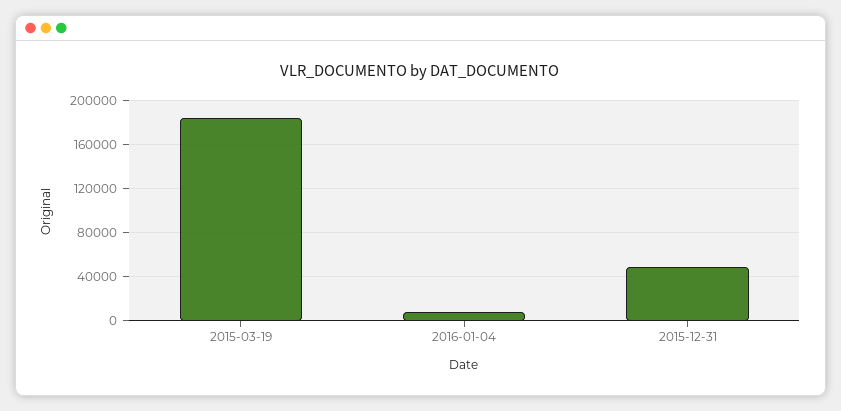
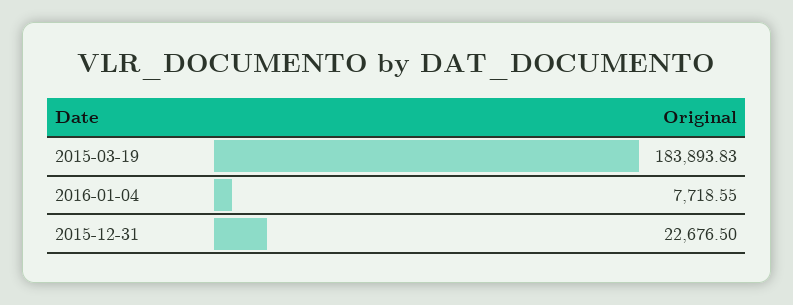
  {
    "2015-03-19": 183893.83,
    "2016-01-04": 7718.55,
-   "2015-12-31": 50000
+   "2015-12-31": 22676.5
  }

